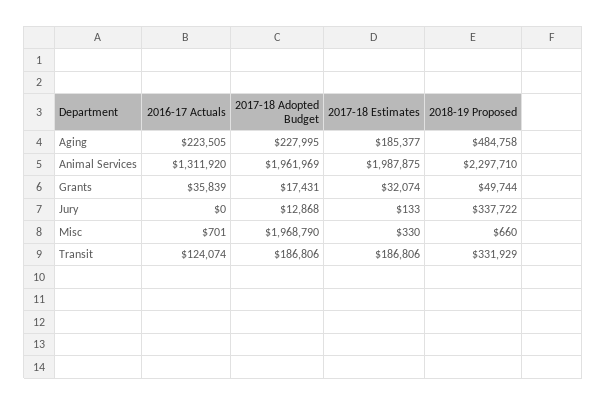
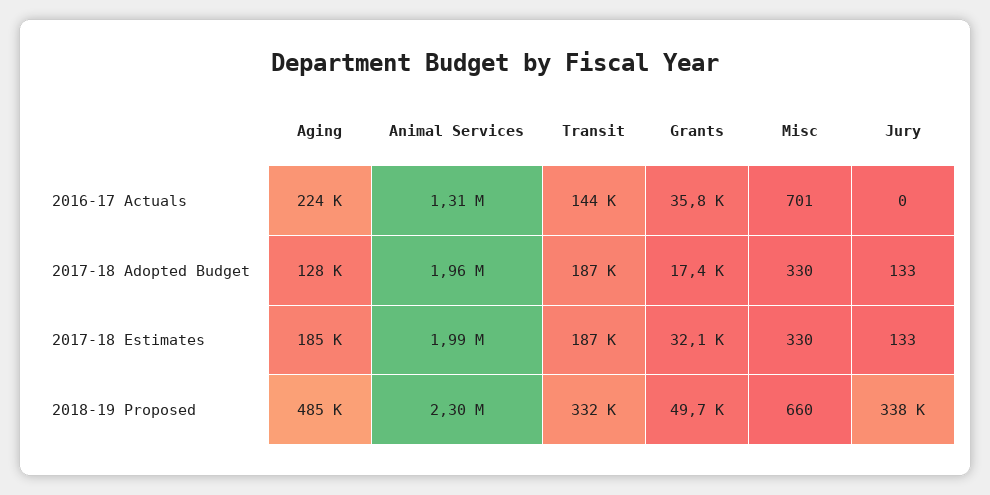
  {
    "2016-17 Actuals": {
      "Aging": 223505,
      "Animal Services": 1311920,
      "Grants": 35839,
      "Jury": 0,
      "Misc": 701,
-     "Transit": 124074
+     "Transit": 144000
    },
    "2017-18 Adopted Budget": {
-     "Aging": 227995,
+     "Aging": 128000,
      "Animal Services": 1961969,
      "Grants": 17431,
-     "Jury": 12868,
+     "Jury": 133,
-     "Misc": 1968790,
+     "Misc": 330,
      "Transit": 186806
    },
    "2017-18 Estimates": {
      "Aging": 185377,
      "Animal Services": 1987875,
      "Grants": 32074,
      "Jury": 133,
      "Misc": 330,
      "Transit": 186806
    },
    "2018-19 Proposed": {
      "Aging": 484758,
      "Animal Services": 2297710,
      "Grants": 49744,
      "Jury": 337722,
      "Misc": 660,
      "Transit": 331929
    }
  }

